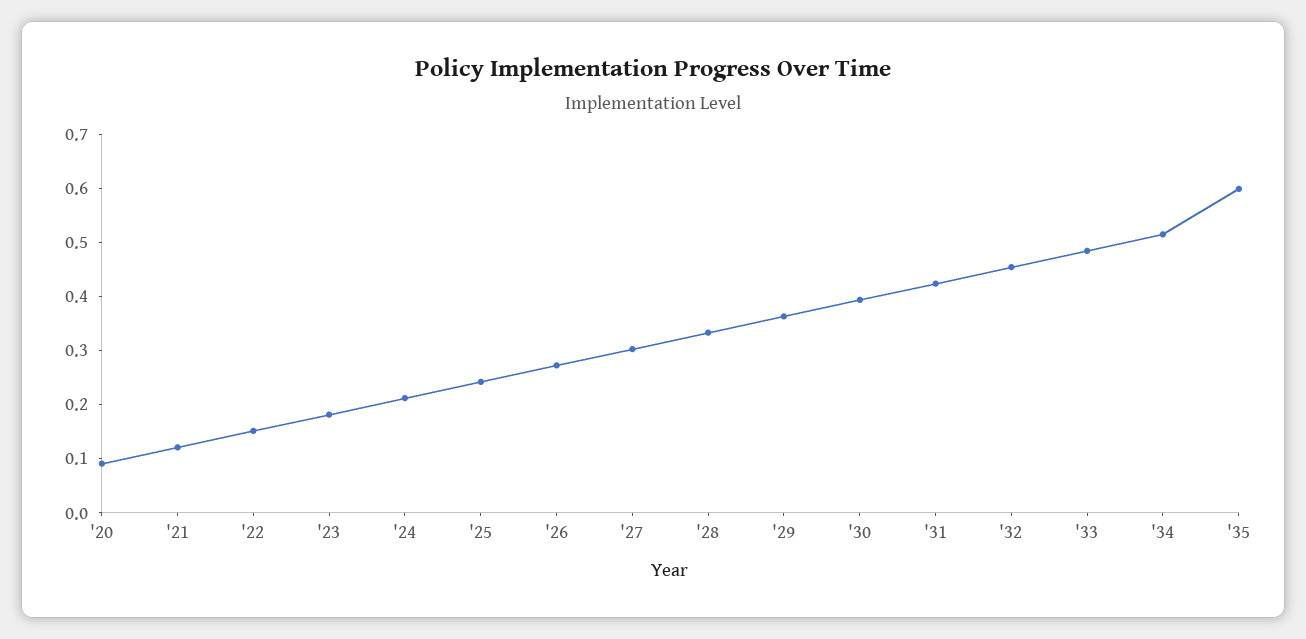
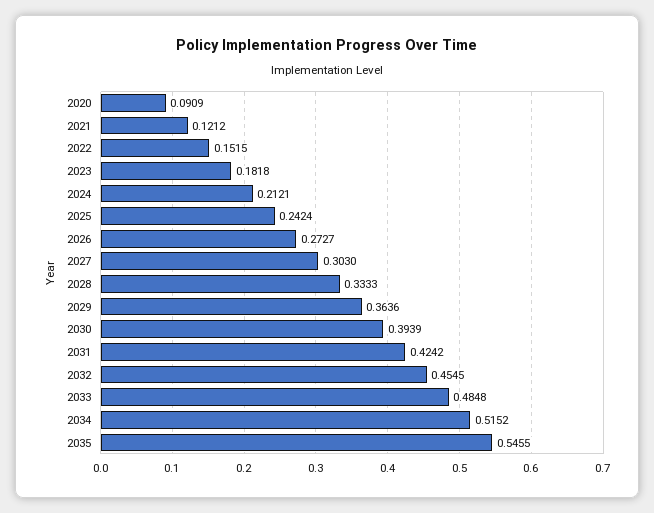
  {
    "'20": 0.0909,
    "'21": 0.1212,
    "'22": 0.1515,
    "'23": 0.1818,
    "'24": 0.2121,
    "'25": 0.2424,
    "'26": 0.2727,
    "'27": 0.303,
    "'28": 0.3333,
    "'29": 0.3636,
    "'30": 0.3939,
    "'31": 0.4242,
    "'32": 0.4545,
    "'33": 0.4848,
    "'34": 0.5152,
-   "'35": 0.6
+   "'35": 0.5455
  }

